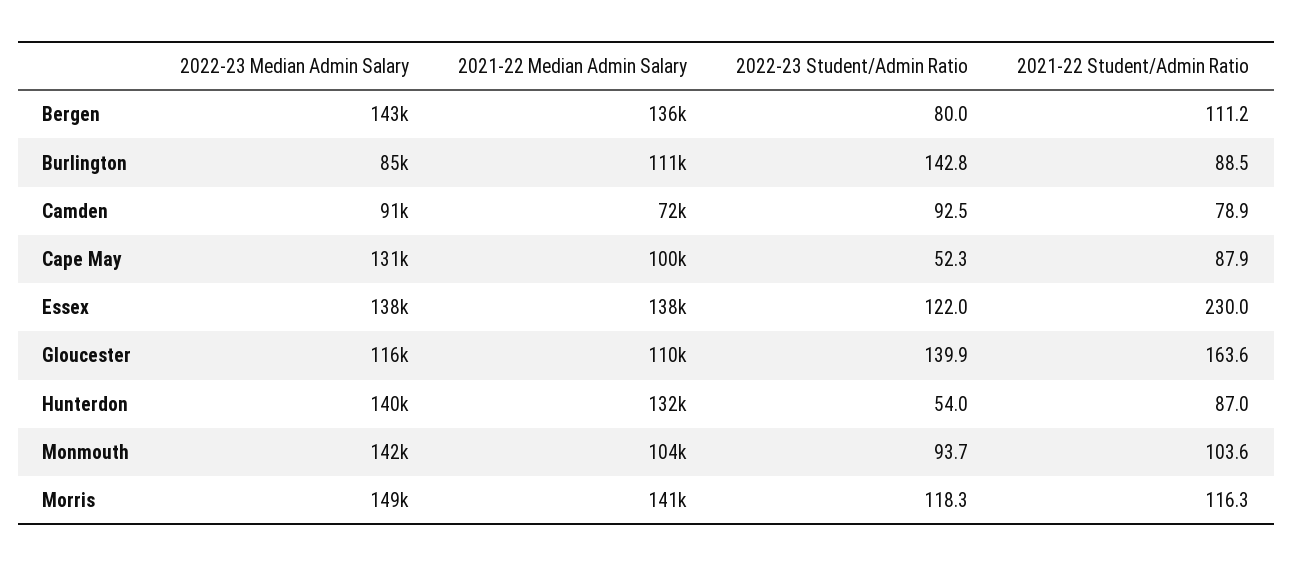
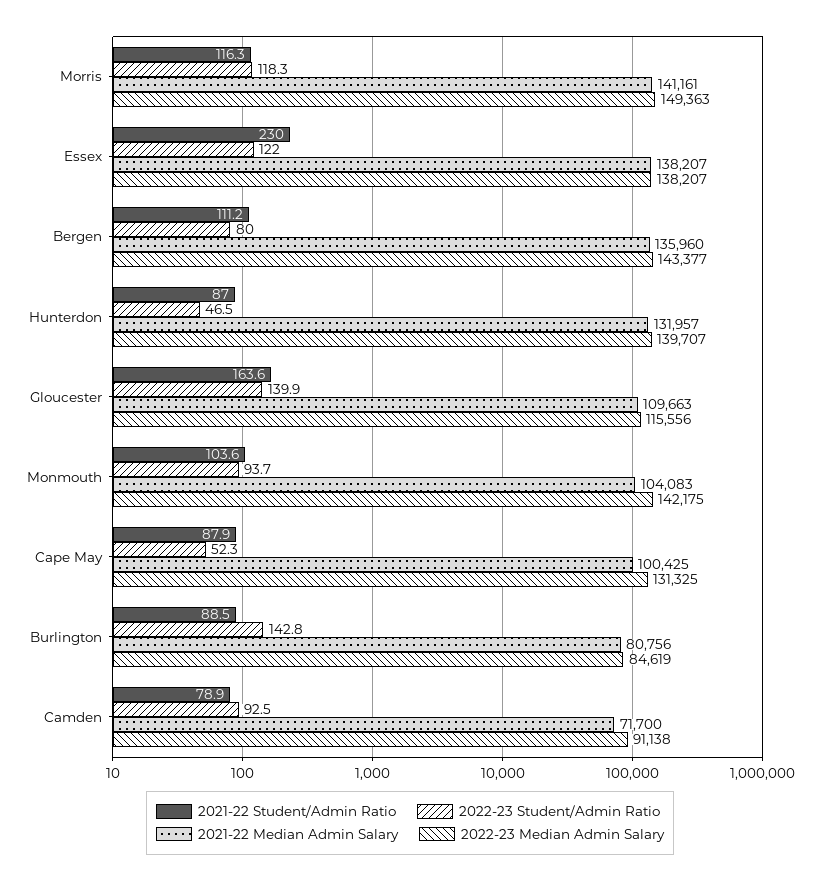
  {
    "2022-23 Median Admin Salary": {
      "Bergen": 143377,
      "Burlington": 84619,
      "Camden": 91138,
      "Cape May": 131325,
      "Essex": 138207,
      "Gloucester": 115556,
      "Hunterdon": 139707,
      "Monmouth": 142175,
      "Morris": 149363
    },
    "2021-22 Median Admin Salary": {
      "Bergen": 135960,
-     "Burlington": 111000,
+     "Burlington": 80756,
      "Camden": 71700,
      "Cape May": 100425,
      "Essex": 138207,
      "Gloucester": 109663,
      "Hunterdon": 131957,
      "Monmouth": 104083,
      "Morris": 141161
    },
    "2022-23 Student/Admin Ratio": {
      "Bergen": 80,
      "Burlington": 142.8,
      "Camden": 92.5,
      "Cape May": 52.3,
      "Essex": 122,
      "Gloucester": 139.9,
-     "Hunterdon": 54,
+     "Hunterdon": 46.5,
      "Monmouth": 93.7,
      "Morris": 118.3
    },
    "2021-22 Student/Admin Ratio": {
      "Bergen": 111.2,
      "Burlington": 88.5,
      "Camden": 78.9,
      "Cape May": 87.9,
      "Essex": 230,
      "Gloucester": 163.6,
      "Hunterdon": 87,
      "Monmouth": 103.6,
      "Morris": 116.3
    }
  }

